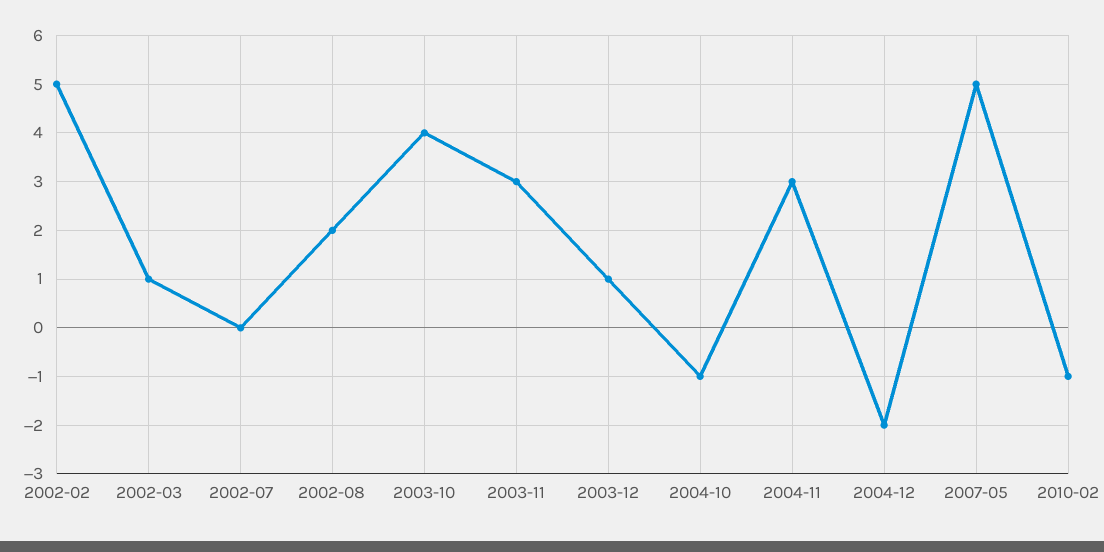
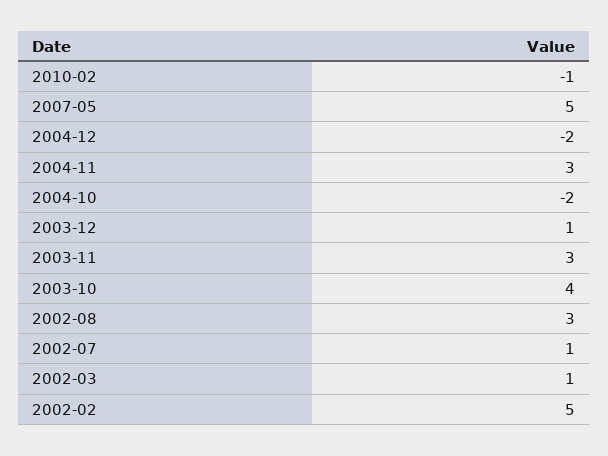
  {
    "2002-02": 5,
    "2002-03": 1,
-   "2002-07": 0,
+   "2002-07": 1,
-   "2002-08": 2,
+   "2002-08": 3,
    "2003-10": 4,
    "2003-11": 3,
    "2003-12": 1,
-   "2004-10": -1,
+   "2004-10": -2,
    "2004-11": 3,
    "2004-12": -2,
    "2007-05": 5,
    "2010-02": -1
  }

